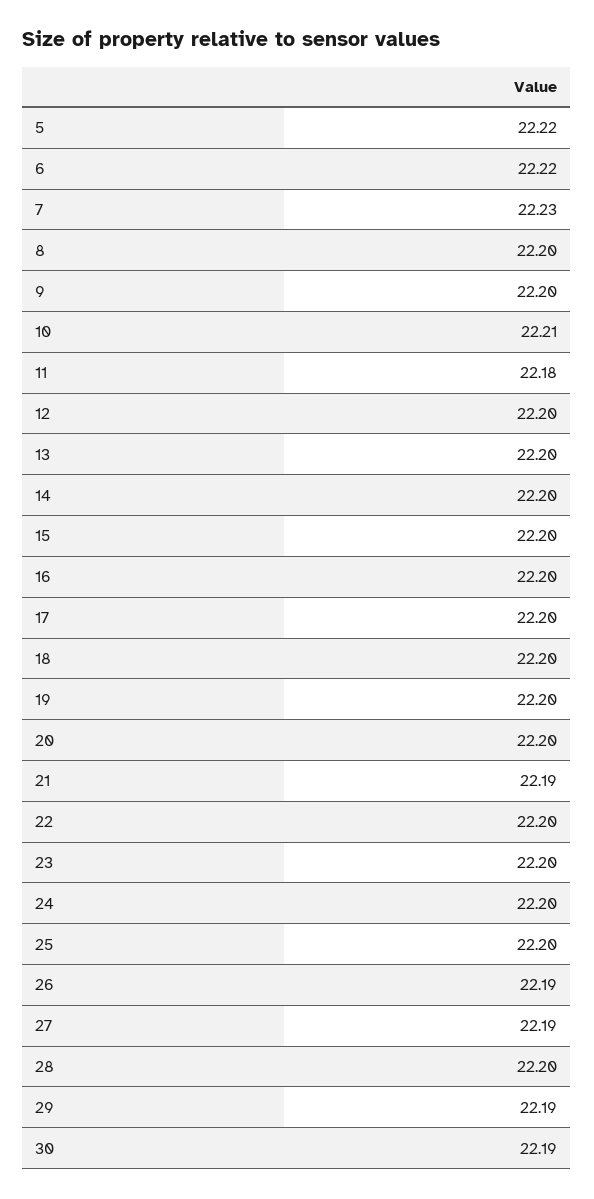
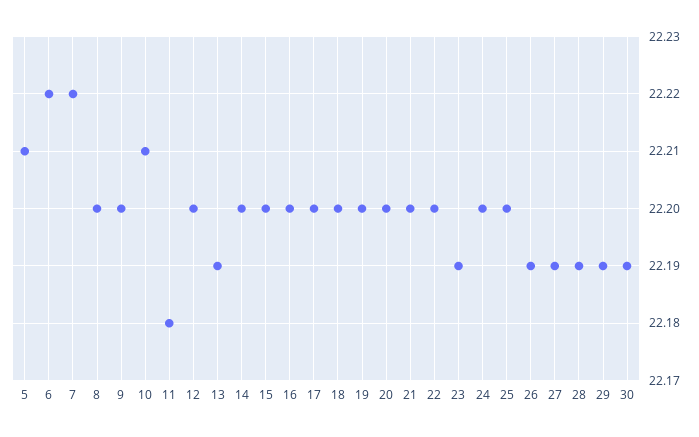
  {
-   "5": 22.22,
+   "5": 22.21,
    "6": 22.22,
-   "7": 22.23,
+   "7": 22.22,
    "8": 22.2,
    "9": 22.2,
    "10": 22.21,
    "11": 22.18,
    "12": 22.2,
-   "13": 22.2,
+   "13": 22.19,
    "14": 22.2,
    "15": 22.2,
    "16": 22.2,
    "17": 22.2,
    "18": 22.2,
    "19": 22.2,
    "20": 22.2,
-   "21": 22.19,
+   "21": 22.2,
    "22": 22.2,
-   "23": 22.2,
+   "23": 22.19,
    "24": 22.2,
    "25": 22.2,
    "26": 22.19,
    "27": 22.19,
-   "28": 22.2,
+   "28": 22.19,
    "29": 22.19,
    "30": 22.19
  }

